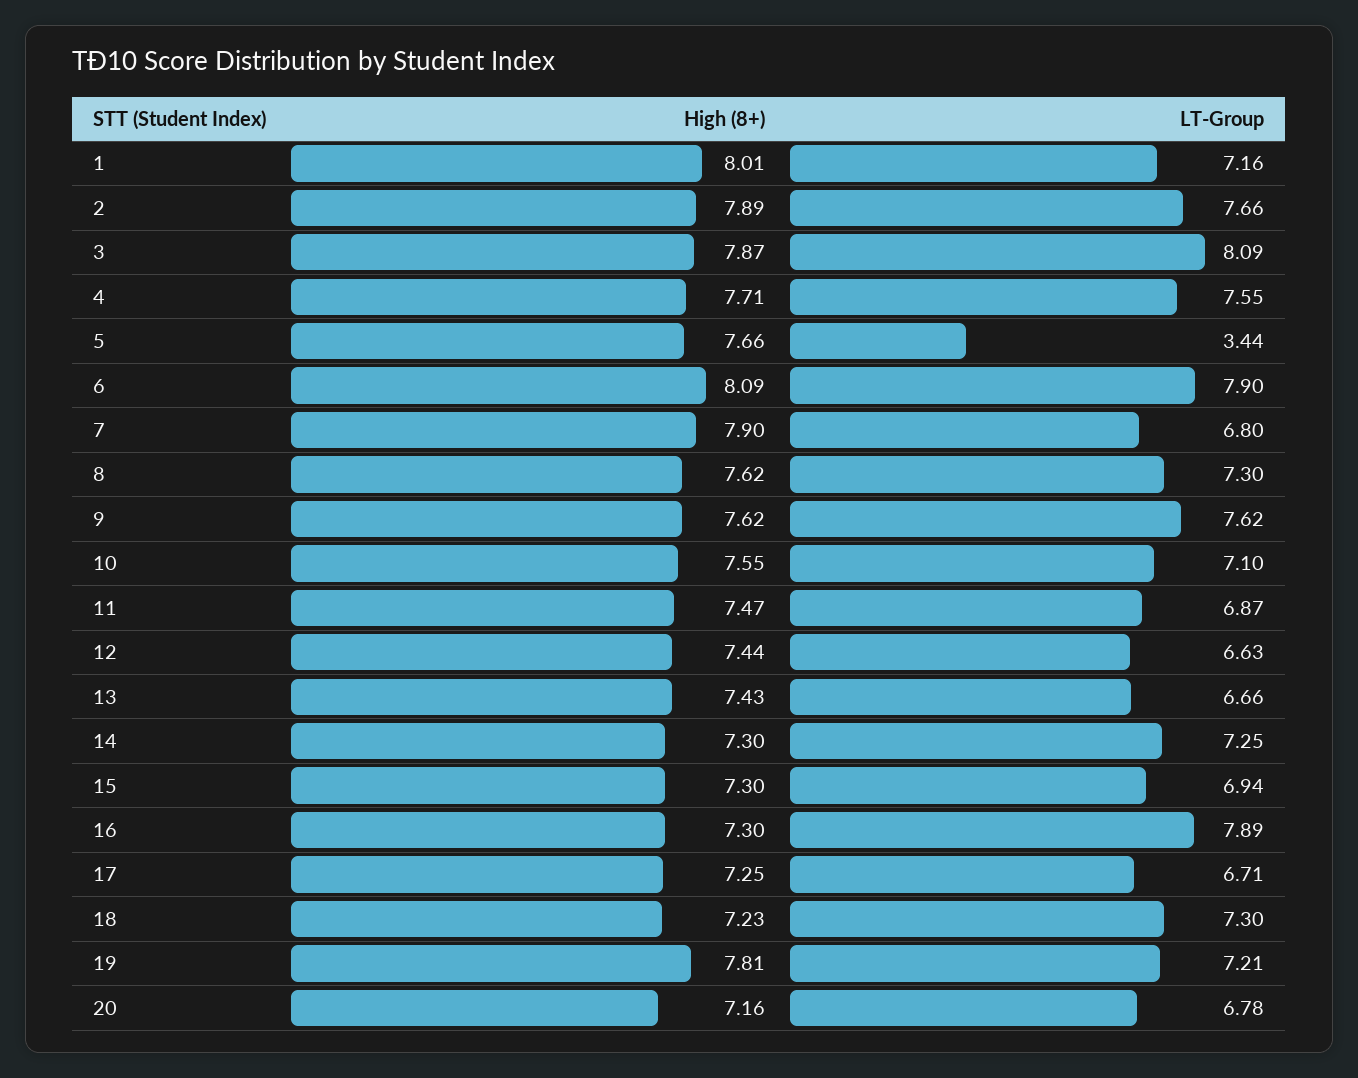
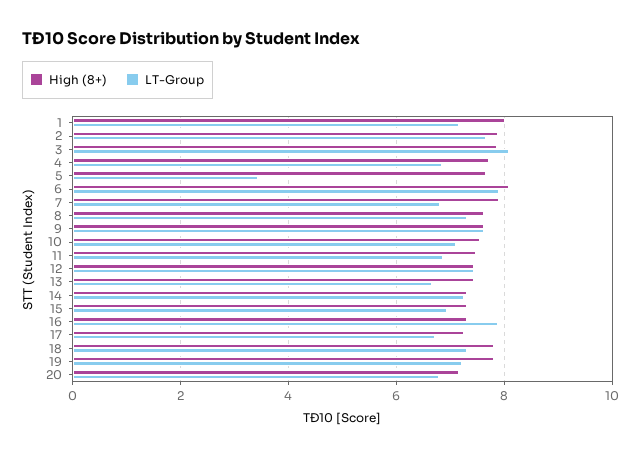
  {
    "High (8+)": {
      "1": 8.01,
      "2": 7.89,
      "3": 7.87,
      "4": 7.71,
      "5": 7.66,
      "6": 8.09,
      "7": 7.9,
      "8": 7.62,
      "9": 7.62,
      "10": 7.55,
      "11": 7.47,
      "12": 7.44,
      "13": 7.43,
      "14": 7.3,
      "15": 7.3,
      "16": 7.3,
      "17": 7.25,
-     "18": 7.23,
+     "18": 7.8,
      "19": 7.81,
      "20": 7.16
    },
    "LT-Group": {
      "1": 7.16,
      "2": 7.66,
      "3": 8.09,
-     "4": 7.55,
+     "4": 6.8,
      "5": 3.44,
      "6": 7.9,
      "7": 6.8,
      "8": 7.3,
      "9": 7.62,
      "10": 7.1,
      "11": 6.87,
-     "12": 6.63,
+     "12": 7.4,
      "13": 6.66,
      "14": 7.25,
      "15": 6.94,
      "16": 7.89,
      "17": 6.71,
      "18": 7.3,
      "19": 7.21,
      "20": 6.78
    }
  }

